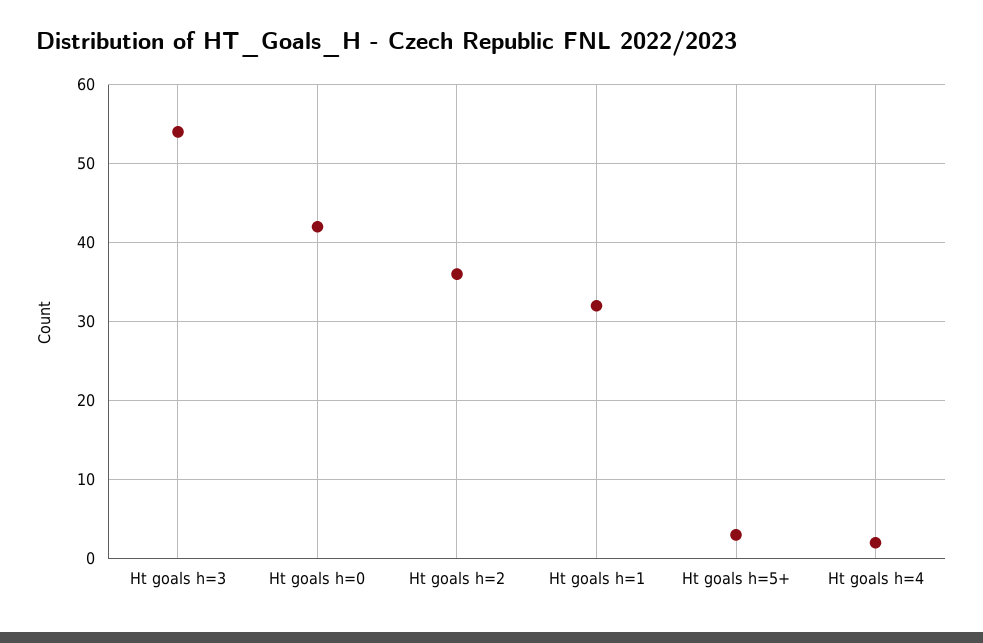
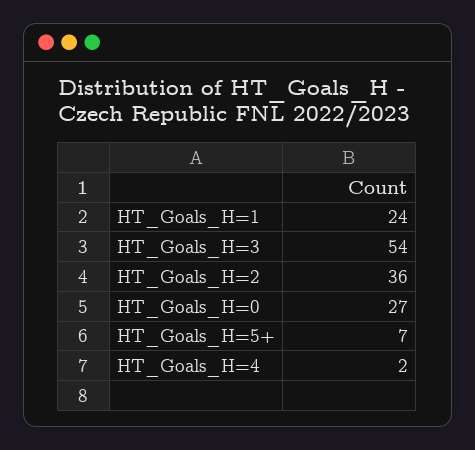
  {
    "Ht goals h=3": 54,
-   "Ht goals h=0": 42,
+   "Ht goals h=0": 27,
    "Ht goals h=2": 36,
-   "Ht goals h=1": 32,
+   "Ht goals h=1": 24,
-   "Ht goals h=5+": 3,
+   "Ht goals h=5+": 7,
    "Ht goals h=4": 2
  }

